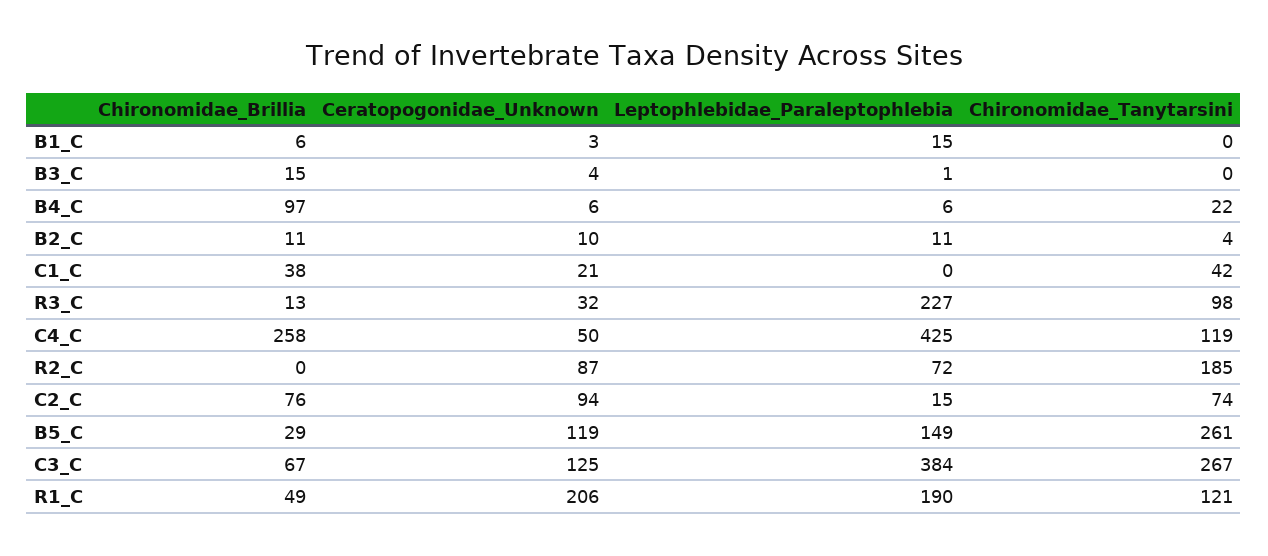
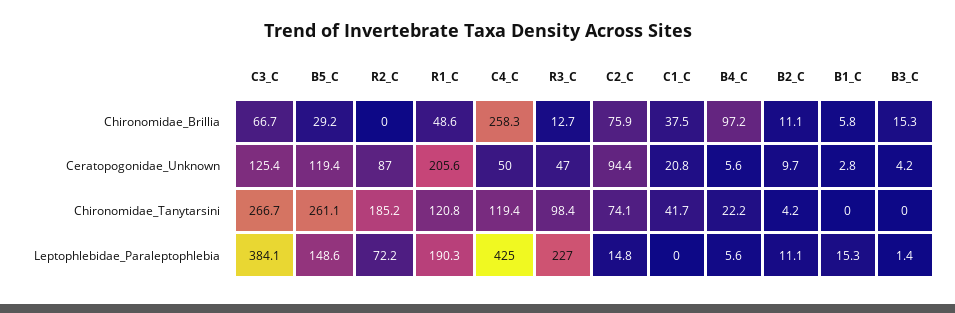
  {
    "Chironomidae_Brillia": {
      "B1_C": 5.8,
      "B3_C": 15.3,
      "B4_C": 97.2,
      "B2_C": 11.1,
      "C1_C": 37.5,
      "R3_C": 12.7,
      "C4_C": 258.3,
      "R2_C": 0,
      "C2_C": 75.9,
      "B5_C": 29.2,
      "C3_C": 66.7,
      "R1_C": 48.6
    },
    "Ceratopogonidae_Unknown": {
      "B1_C": 2.8,
      "B3_C": 4.2,
      "B4_C": 5.6,
      "B2_C": 9.7,
      "C1_C": 20.8,
-     "R3_C": 32,
+     "R3_C": 47,
      "C4_C": 50,
      "R2_C": 87,
      "C2_C": 94.4,
      "B5_C": 119.4,
      "C3_C": 125.4,
      "R1_C": 205.6
    },
    "Leptophlebidae_Paraleptophlebia": {
      "B1_C": 15.3,
      "B3_C": 1.4,
      "B4_C": 5.6,
      "B2_C": 11.1,
      "C1_C": 0,
      "R3_C": 227,
      "C4_C": 425,
      "R2_C": 72.2,
      "C2_C": 14.8,
      "B5_C": 148.6,
      "C3_C": 384.1,
      "R1_C": 190.3
    },
    "Chironomidae_Tanytarsini": {
      "B1_C": 0,
      "B3_C": 0,
      "B4_C": 22.2,
      "B2_C": 4.2,
      "C1_C": 41.7,
      "R3_C": 98.4,
      "C4_C": 119.4,
      "R2_C": 185.2,
      "C2_C": 74.1,
      "B5_C": 261.1,
      "C3_C": 266.7,
      "R1_C": 120.8
    }
  }

